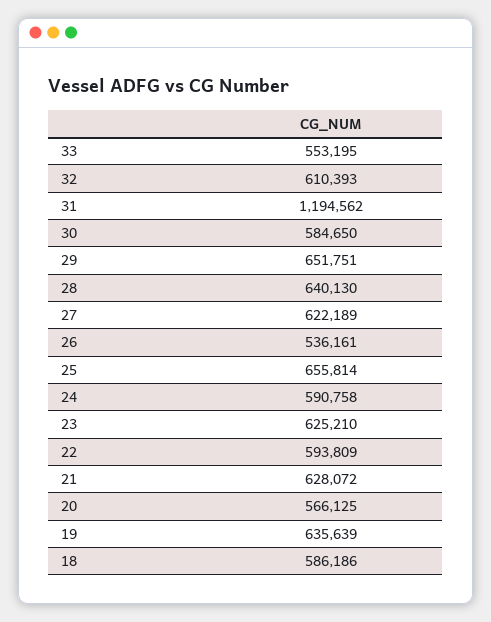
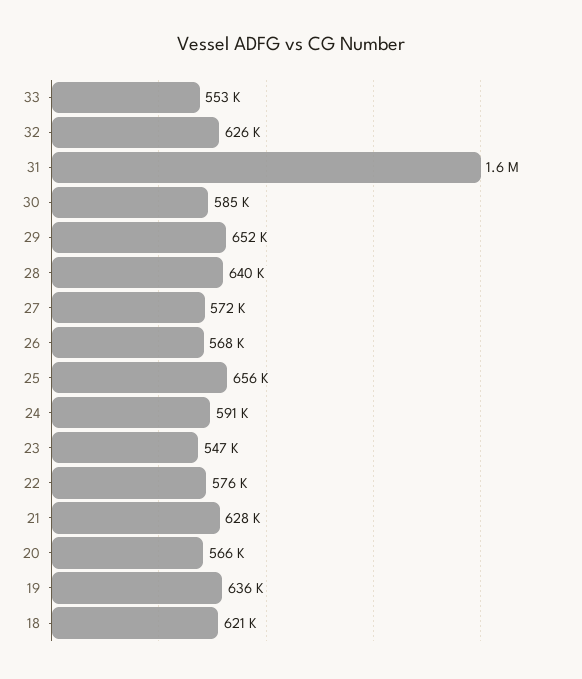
  {
    "33": 553195,
-   "32": 610393,
+   "32": 626000,
-   "31": 1194562,
+   "31": 1600000,
    "30": 584650,
    "29": 651751,
    "28": 640130,
-   "27": 622189,
+   "27": 572000,
-   "26": 536161,
+   "26": 568000,
    "25": 655814,
    "24": 590758,
-   "23": 625210,
+   "23": 547000,
-   "22": 593809,
+   "22": 576000,
    "21": 628072,
    "20": 566125,
    "19": 635639,
-   "18": 586186
+   "18": 621000
  }

